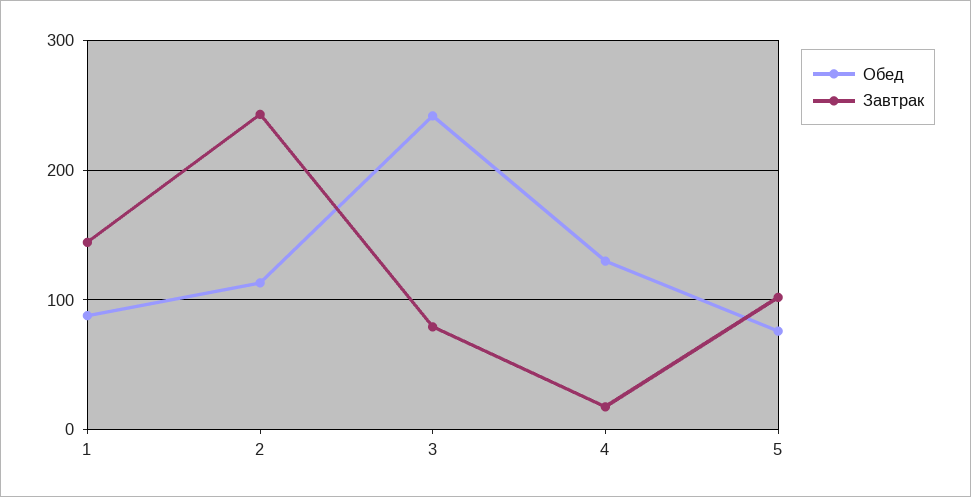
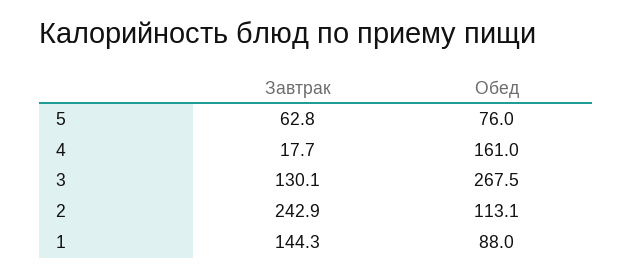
  {
    "Обед": {
      "1": 88,
      "2": 113.1,
-     "3": 240,
+     "3": 267.5,
-     "4": 130,
+     "4": 161,
      "5": 76
    },
    "Завтрак": {
      "1": 144.3,
      "2": 242.9,
-     "3": 80,
+     "3": 130.1,
      "4": 17.7,
-     "5": 100
+     "5": 62.8
    }
  }

